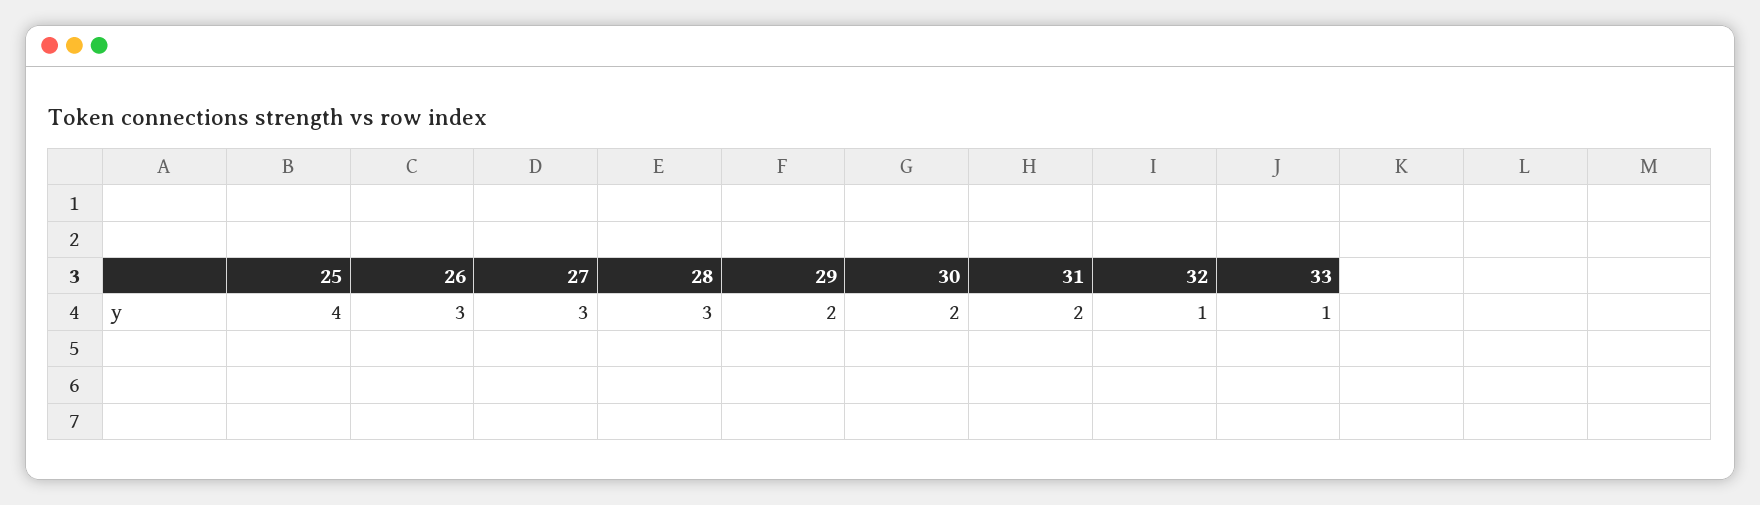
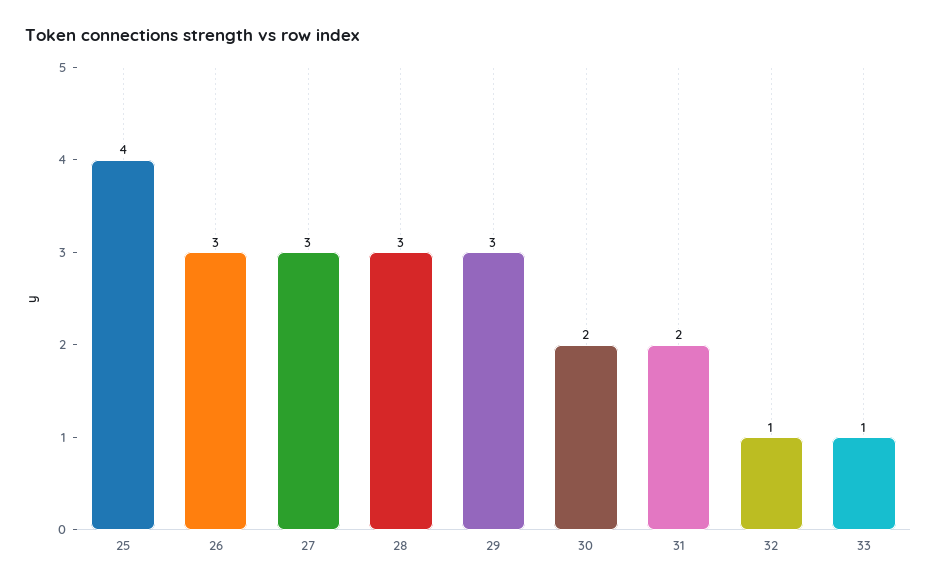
  {
    "25": 4,
    "26": 3,
    "27": 3,
    "28": 3,
-   "29": 2,
+   "29": 3,
    "30": 2,
    "31": 2,
    "32": 1,
    "33": 1
  }

